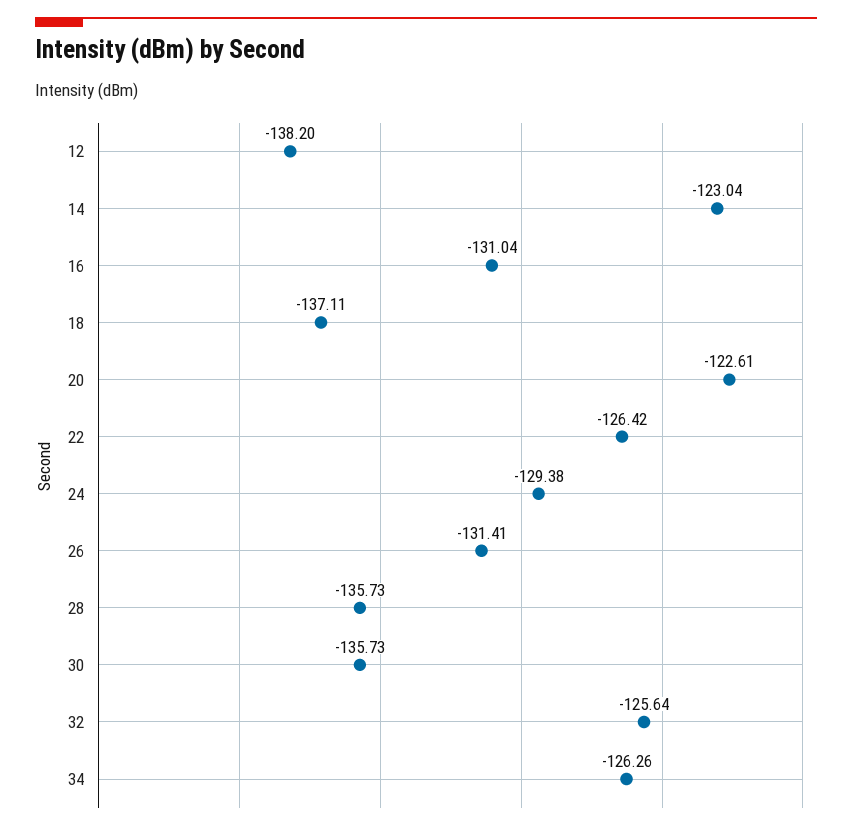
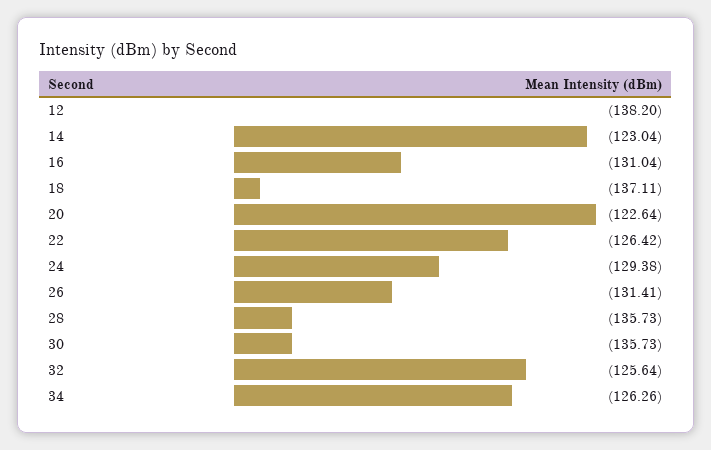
  {
    "12": -138.2,
    "14": -123.04,
    "16": -131.04,
    "18": -137.11,
-   "20": -122.61,
+   "20": -122.64,
    "22": -126.42,
    "24": -129.38,
    "26": -131.41,
    "28": -135.73,
    "30": -135.73,
    "32": -125.64,
    "34": -126.26
  }

